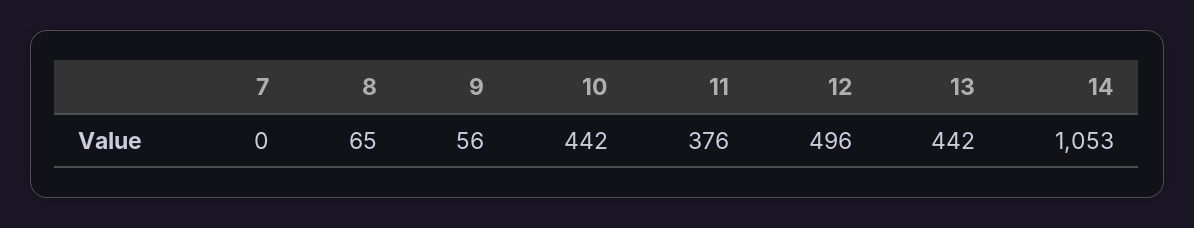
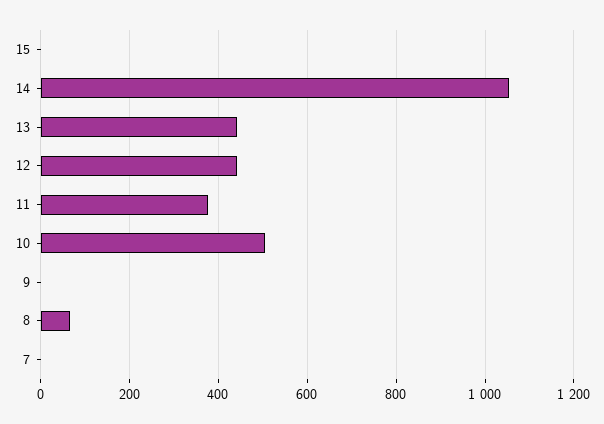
  {
    "7": 0,
    "8": 65,
-   "9": 56,
+   "9": 0,
-   "10": 442,
+   "10": 500,
    "11": 376,
-   "12": 496,
+   "12": 440,
    "13": 442,
-   "14": 1053
+   "14": 1053,
+   "15": 0
  }

